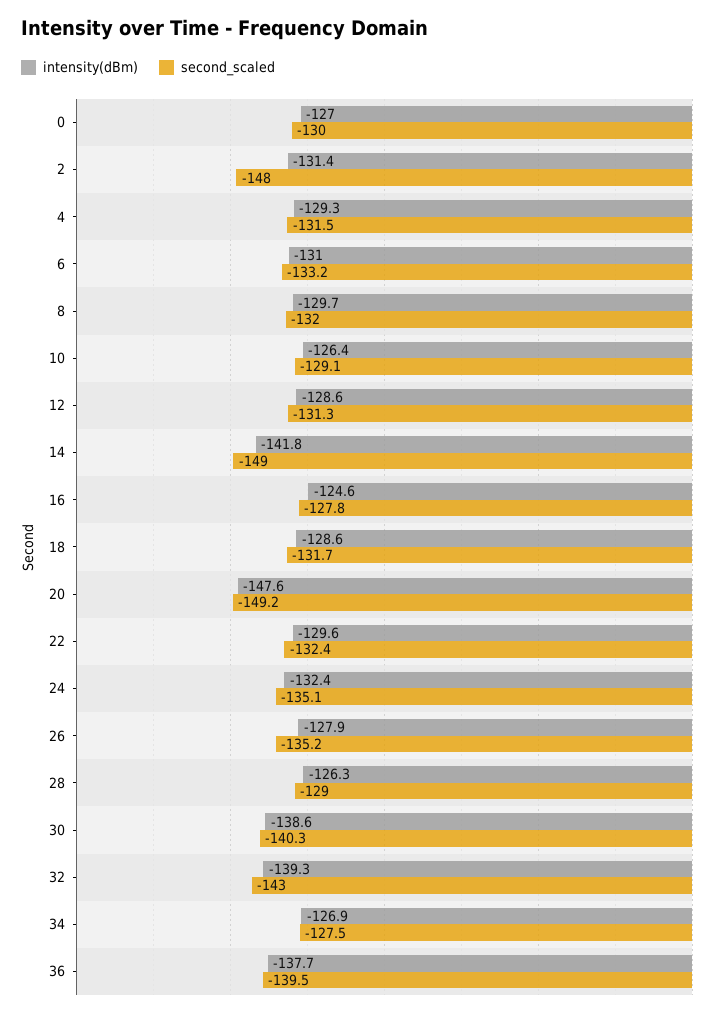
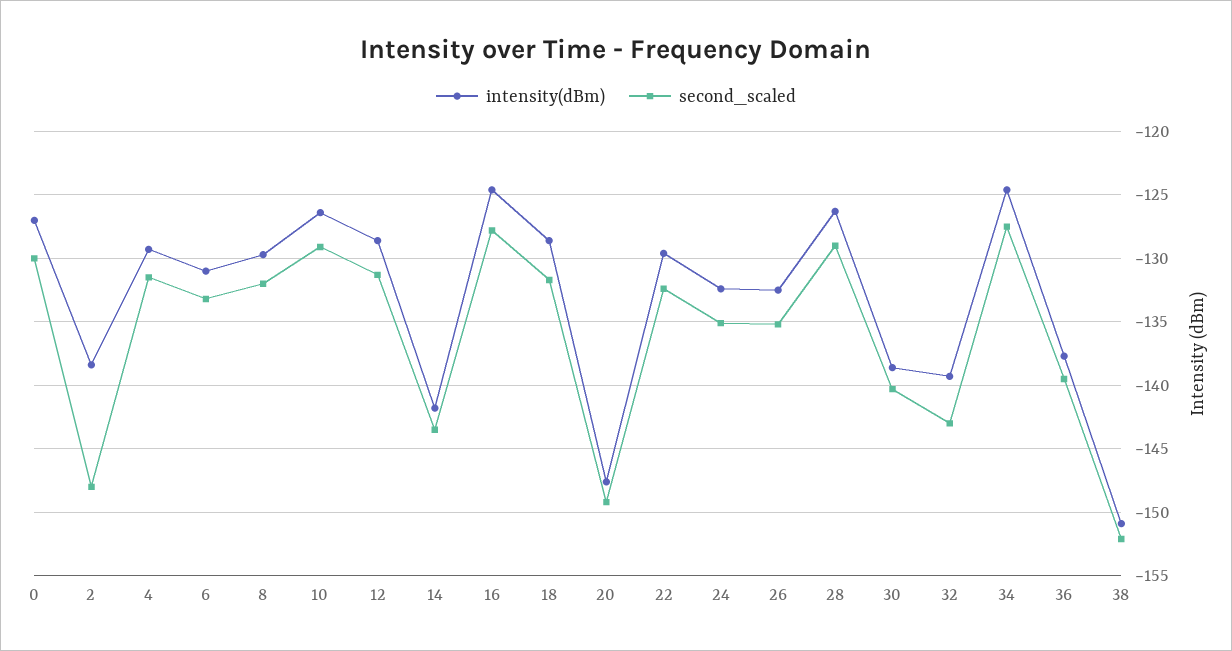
  {
    "intensity(dBm)": {
      "0": -127,
-     "2": -131.4,
+     "2": -138.5,
      "4": -129.3,
      "6": -131,
      "8": -129.7,
      "10": -126.4,
      "12": -128.6,
      "14": -141.8,
      "16": -124.6,
      "18": -128.6,
      "20": -147.6,
      "22": -129.6,
      "24": -132.4,
-     "26": -127.9,
+     "26": -132.5,
      "28": -126.3,
      "30": -138.6,
      "32": -139.3,
-     "34": -126.9,
+     "34": -124.5,
-     "36": -137.7
+     "36": -137.7,
+     "38": -151
    },
    "second_scaled": {
      "0": -130,
      "2": -148,
      "4": -131.5,
      "6": -133.2,
      "8": -132,
      "10": -129.1,
      "12": -131.3,
-     "14": -149,
+     "14": -143.5,
      "16": -127.8,
      "18": -131.7,
      "20": -149.2,
      "22": -132.4,
      "24": -135.1,
      "26": -135.2,
      "28": -129,
      "30": -140.3,
      "32": -143,
      "34": -127.5,
-     "36": -139.5
+     "36": -139.5,
+     "38": -152
    }
  }

